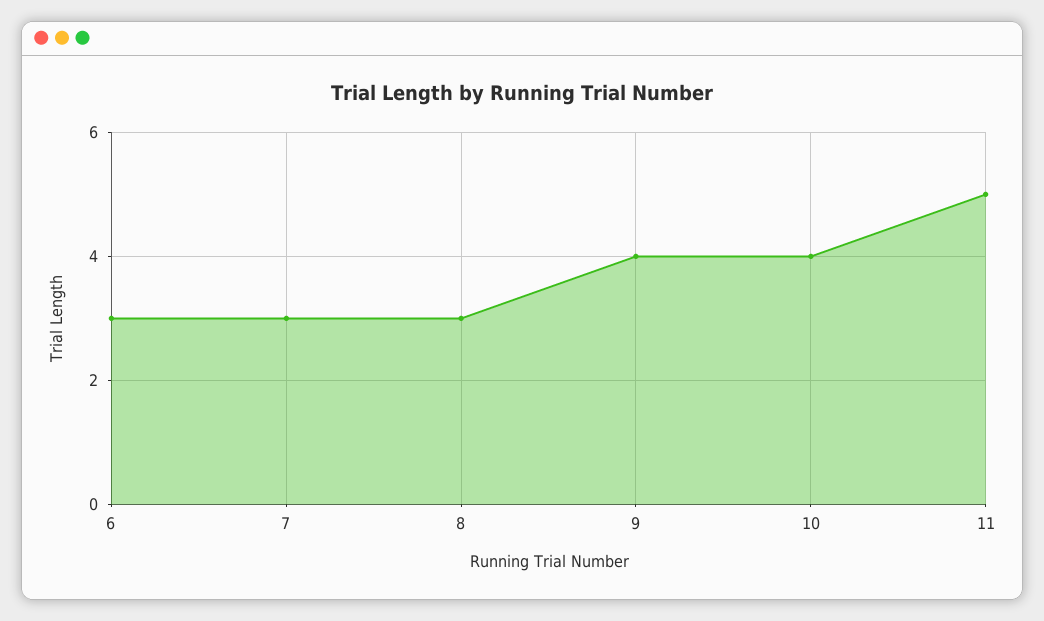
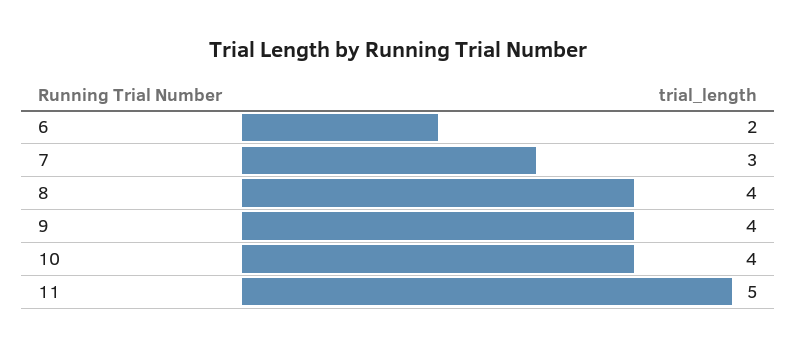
  {
-   "6": 3,
+   "6": 2,
    "7": 3,
-   "8": 3,
+   "8": 4,
    "9": 4,
    "10": 4,
    "11": 5
  }

